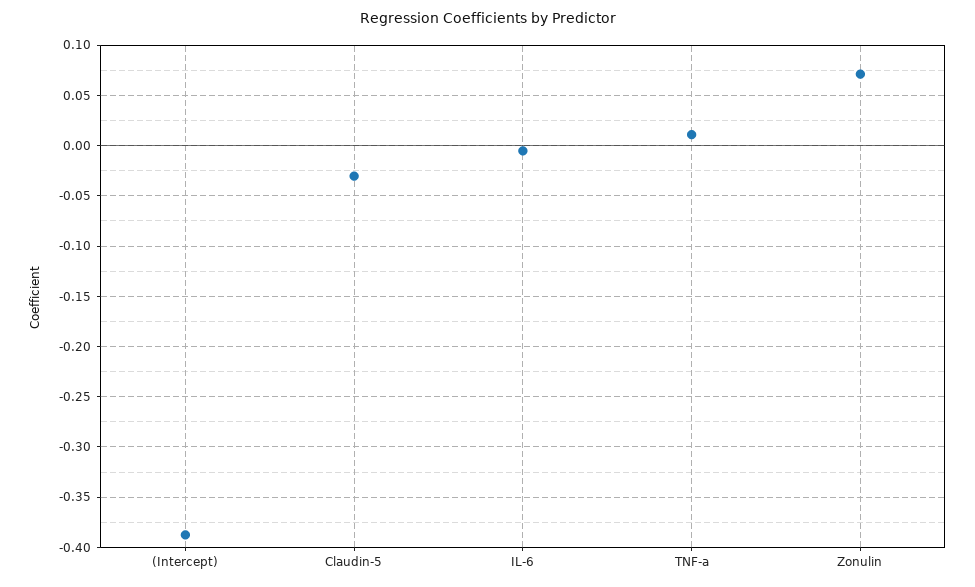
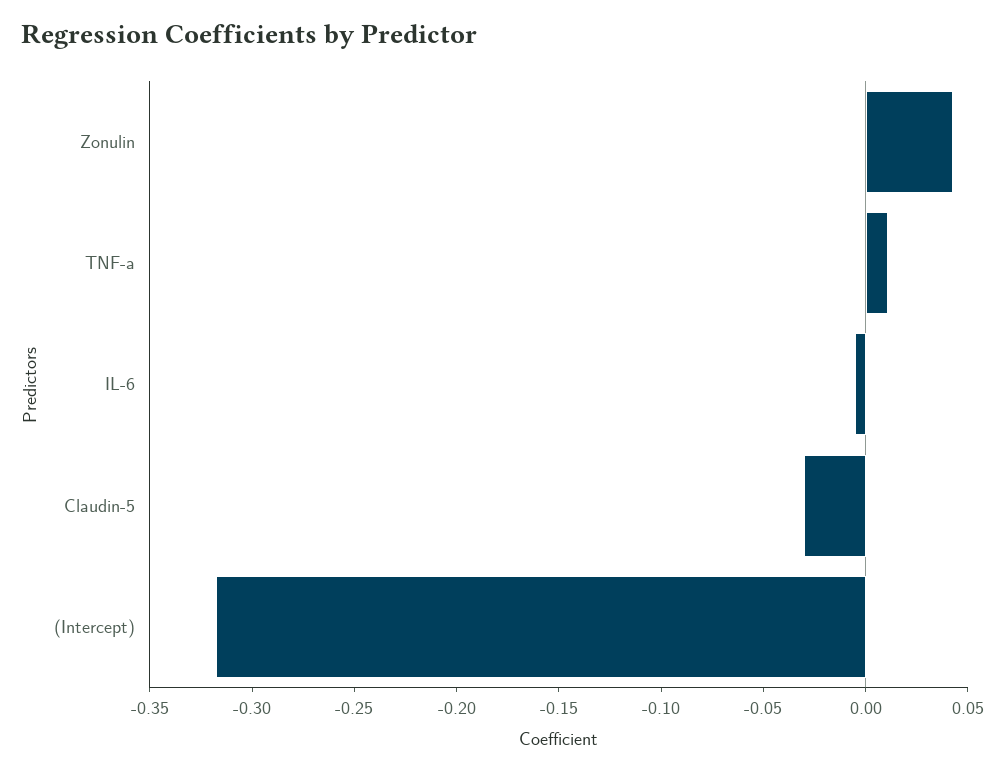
  {
-   "(Intercept)": -0.39,
+   "(Intercept)": -0.32,
    "Claudin-5": -0.03,
    "IL-6": -0.01,
    "TNF-a": 0.01,
-   "Zonulin": 0.07
+   "Zonulin": 0.04
  }

